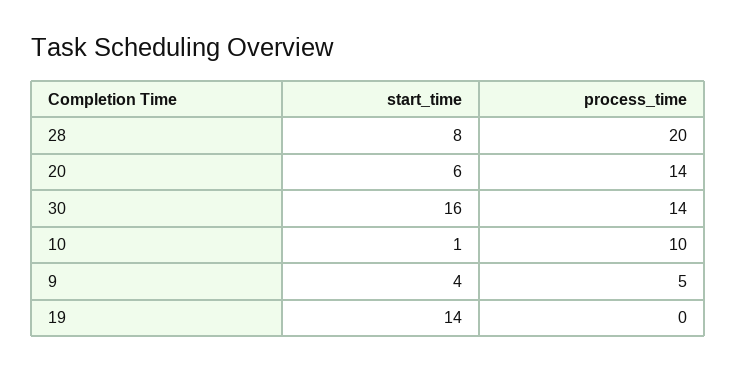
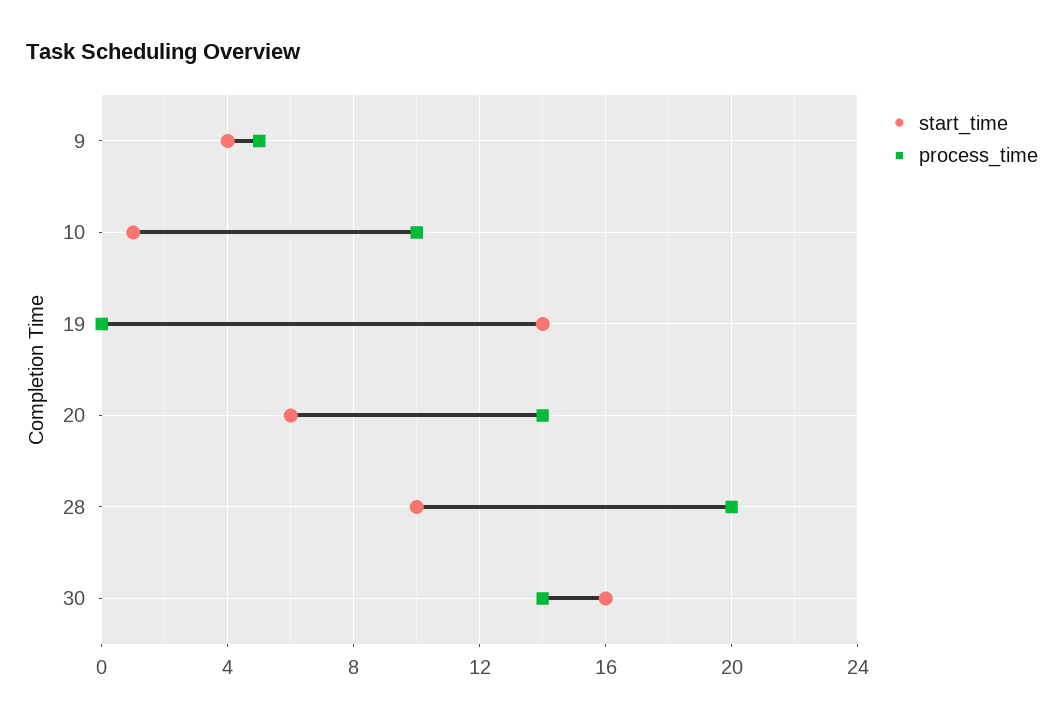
  {
    "start_time": {
-     "28": 8,
+     "28": 10,
      "20": 6,
      "30": 16,
      "10": 1,
      "9": 4,
      "19": 14
    },
    "process_time": {
      "28": 20,
      "20": 14,
      "30": 14,
      "10": 10,
      "9": 5,
      "19": 0
    }
  }

